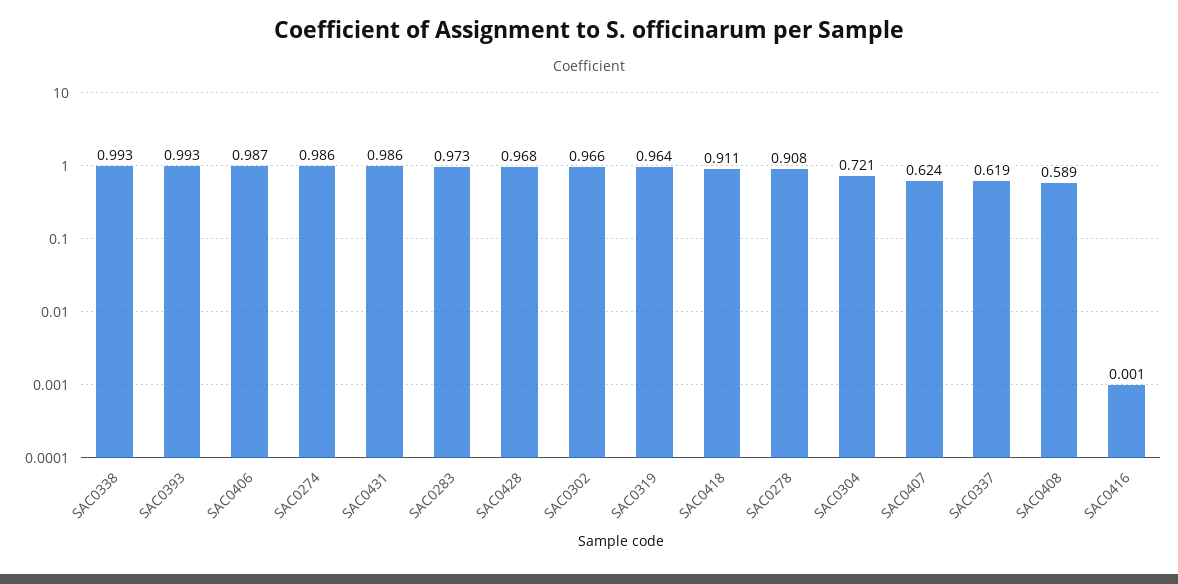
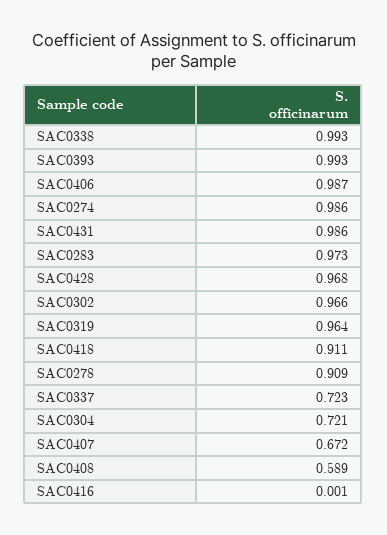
  {
    "SAC0338": 0.993,
    "SAC0393": 0.993,
    "SAC0406": 0.987,
    "SAC0274": 0.986,
    "SAC0431": 0.986,
    "SAC0283": 0.973,
    "SAC0428": 0.968,
    "SAC0302": 0.966,
    "SAC0319": 0.964,
    "SAC0418": 0.911,
-   "SAC0278": 0.908,
+   "SAC0278": 0.909,
    "SAC0304": 0.721,
-   "SAC0407": 0.624,
+   "SAC0407": 0.672,
-   "SAC0337": 0.619,
+   "SAC0337": 0.723,
    "SAC0408": 0.589,
    "SAC0416": 0.001
  }

